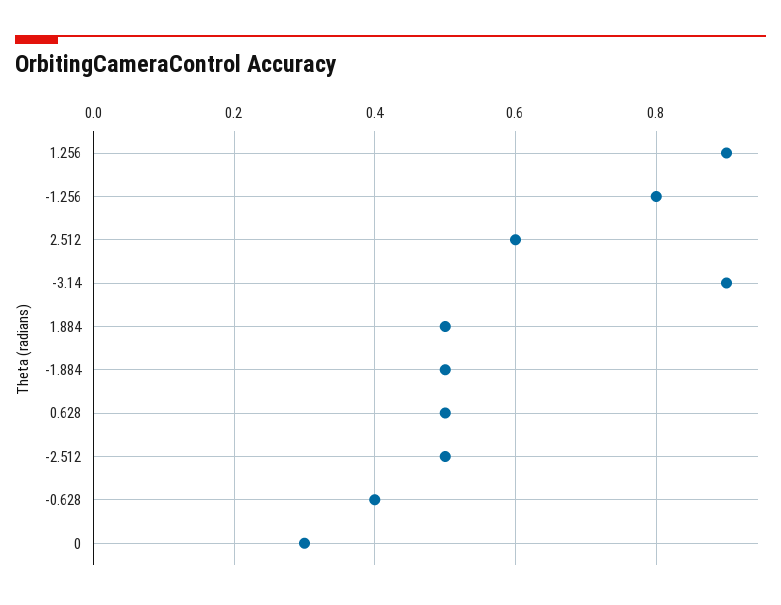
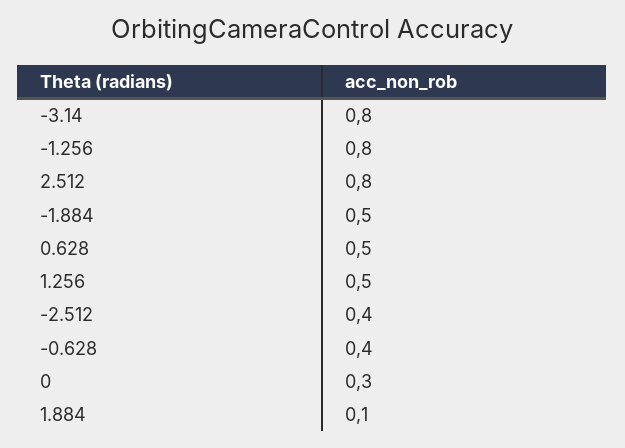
  {
-   "1.256": 0.9,
+   "1.256": 0.5,
    "-1.256": 0.8,
-   "2.512": 0.6,
+   "2.512": 0.8,
-   "-3.14": 0.9,
+   "-3.14": 0.8,
-   "1.884": 0.5,
+   "1.884": 0.1,
    "-1.884": 0.5,
    "0.628": 0.5,
-   "-2.512": 0.5,
+   "-2.512": 0.4,
    "-0.628": 0.4,
    "0": 0.3
  }

